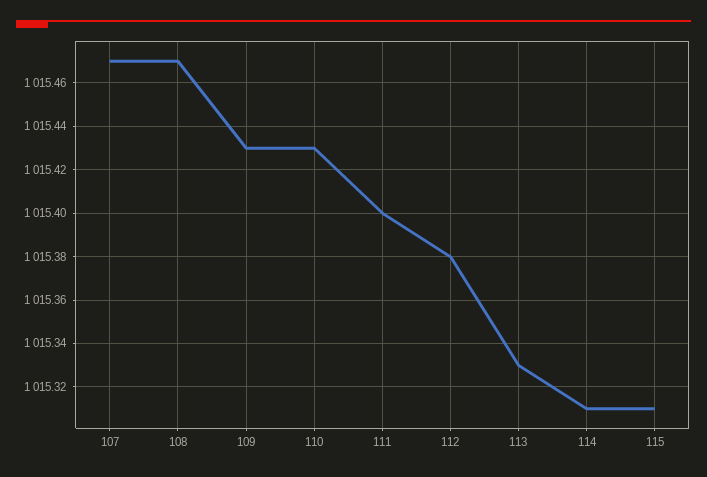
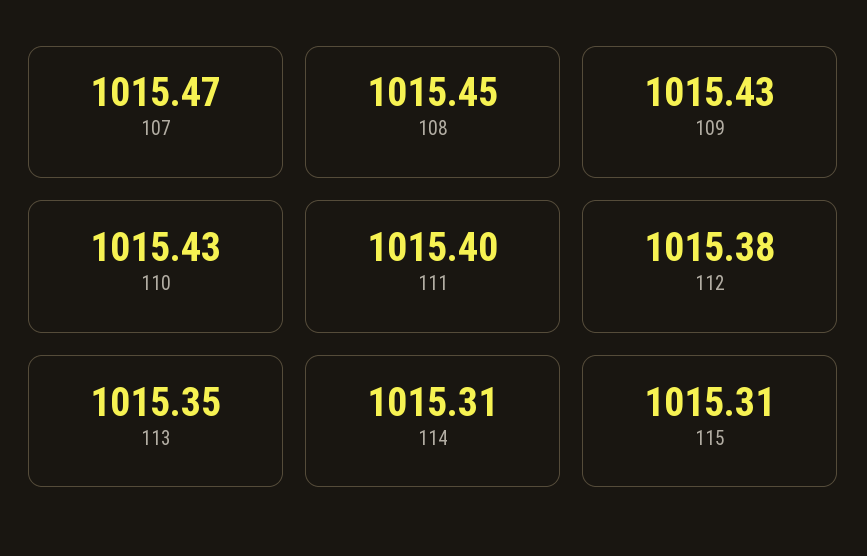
  {
    "107": 1015.47,
-   "108": 1015.47,
+   "108": 1015.45,
    "109": 1015.43,
    "110": 1015.43,
    "111": 1015.4,
    "112": 1015.38,
-   "113": 1015.33,
+   "113": 1015.35,
    "114": 1015.31,
    "115": 1015.31
  }

